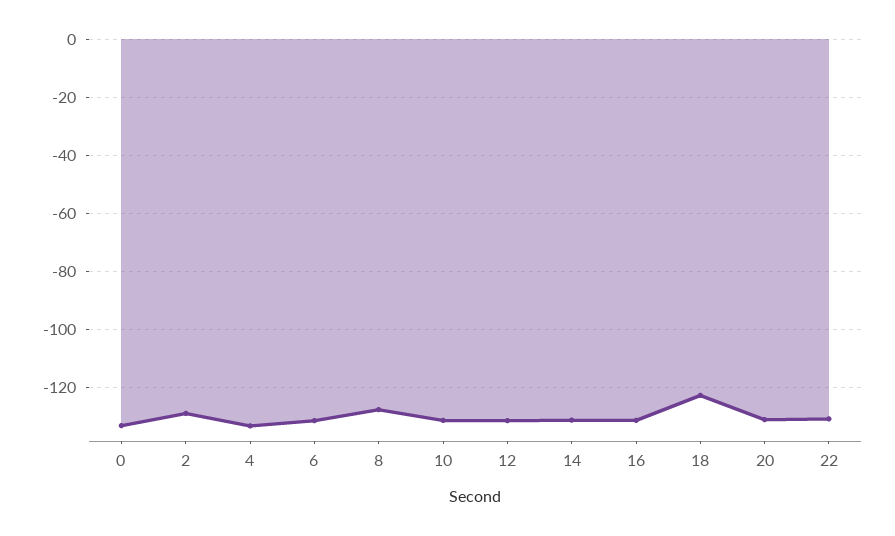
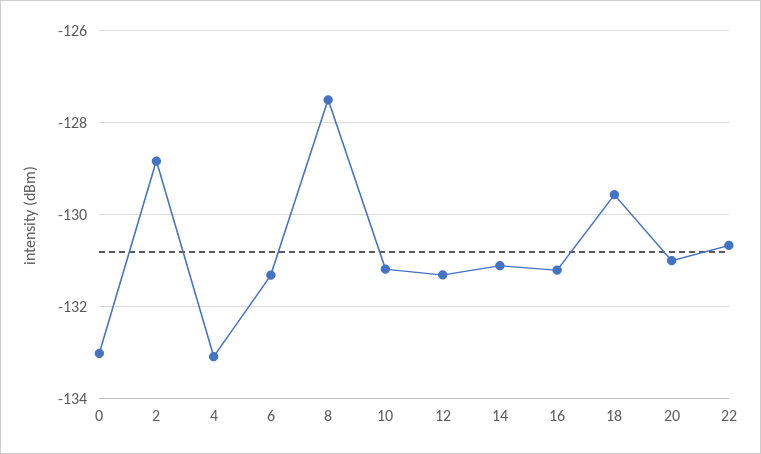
  {
    "0": -133,
    "2": -128.8,
    "4": -133,
    "6": -131.4,
    "8": -127.6,
    "10": -131.2,
    "12": -131.4,
    "14": -131.2,
    "16": -131.2,
-   "18": -122.5,
+   "18": -129.6,
    "20": -131,
    "22": -130.6
  }

